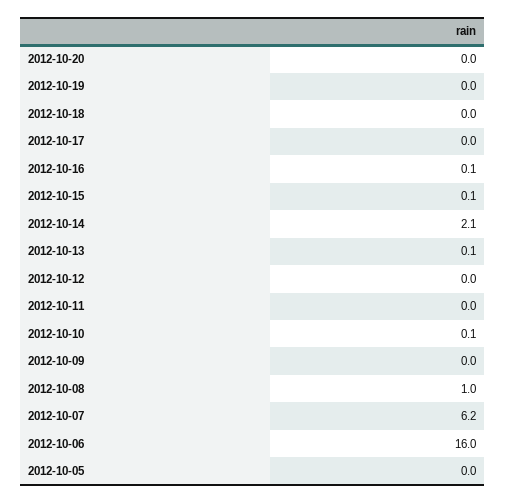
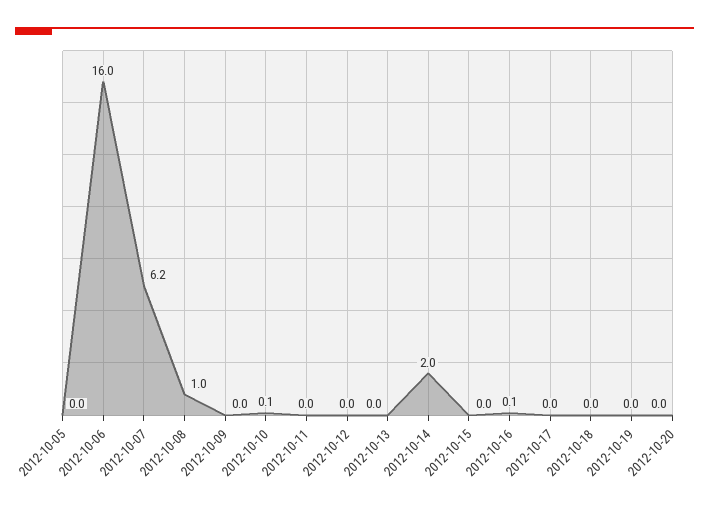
  {
    "2012-10-20": 0,
    "2012-10-19": 0,
    "2012-10-18": 0,
    "2012-10-17": 0,
    "2012-10-16": 0.1,
-   "2012-10-15": 0.1,
+   "2012-10-15": 0,
-   "2012-10-14": 2.1,
+   "2012-10-14": 2,
-   "2012-10-13": 0.1,
+   "2012-10-13": 0,
    "2012-10-12": 0,
    "2012-10-11": 0,
    "2012-10-10": 0.1,
    "2012-10-09": 0,
    "2012-10-08": 1,
    "2012-10-07": 6.2,
    "2012-10-06": 16,
    "2012-10-05": 0
  }

